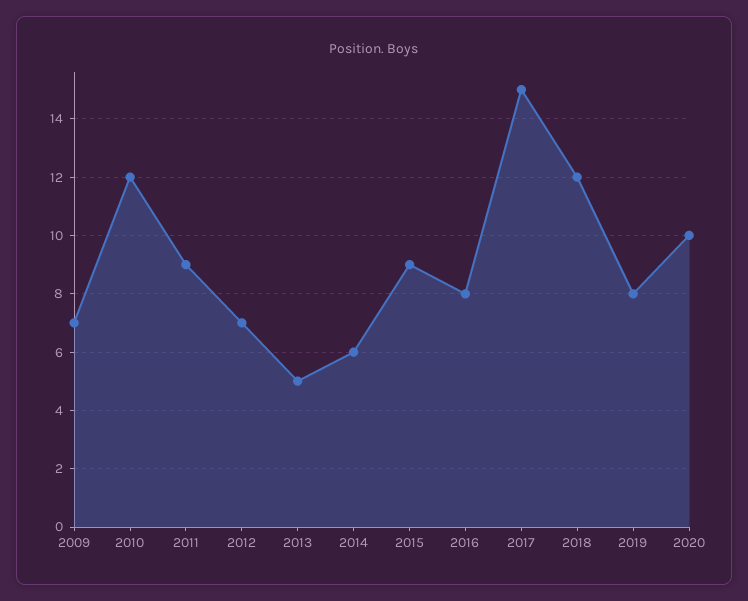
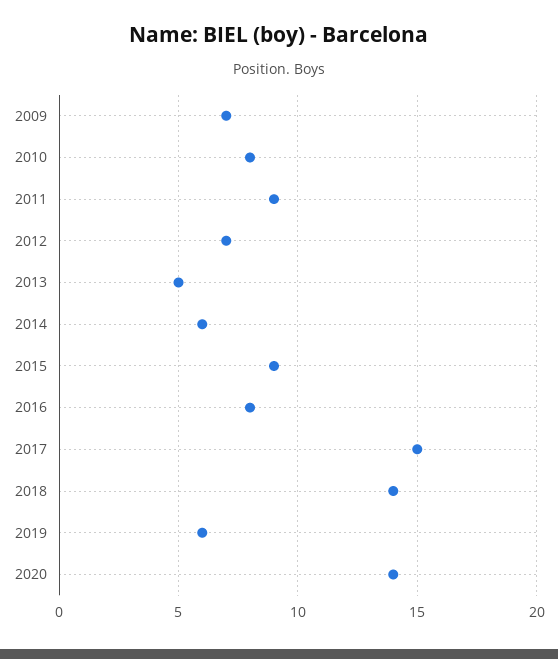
  {
    "2009": 7,
-   "2010": 12,
+   "2010": 8,
    "2011": 9,
    "2012": 7,
    "2013": 5,
    "2014": 6,
    "2015": 9,
    "2016": 8,
    "2017": 15,
-   "2018": 12,
+   "2018": 14,
-   "2019": 8,
+   "2019": 6,
-   "2020": 10
+   "2020": 14
  }

